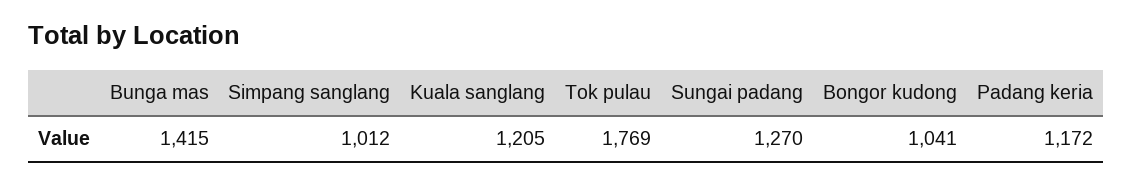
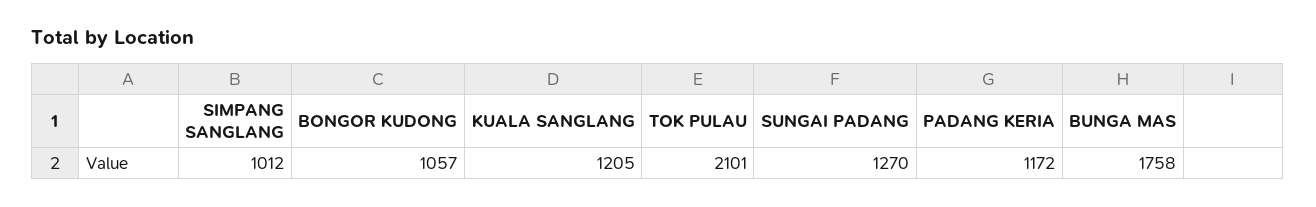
  {
-   "Bunga mas": 1415,
+   "Bunga mas": 1758,
    "Simpang sanglang": 1012,
    "Kuala sanglang": 1205,
-   "Tok pulau": 1769,
+   "Tok pulau": 2101,
    "Sungai padang": 1270,
-   "Bongor kudong": 1041,
+   "Bongor kudong": 1057,
    "Padang keria": 1172
  }

